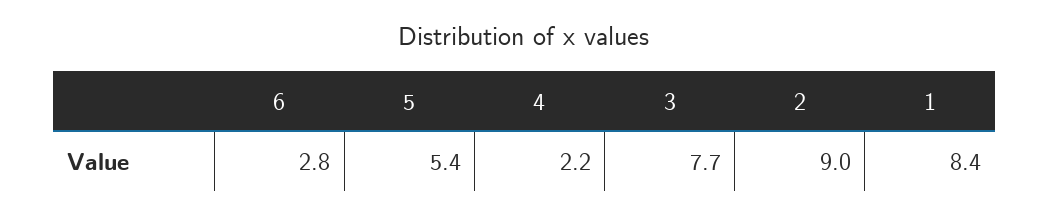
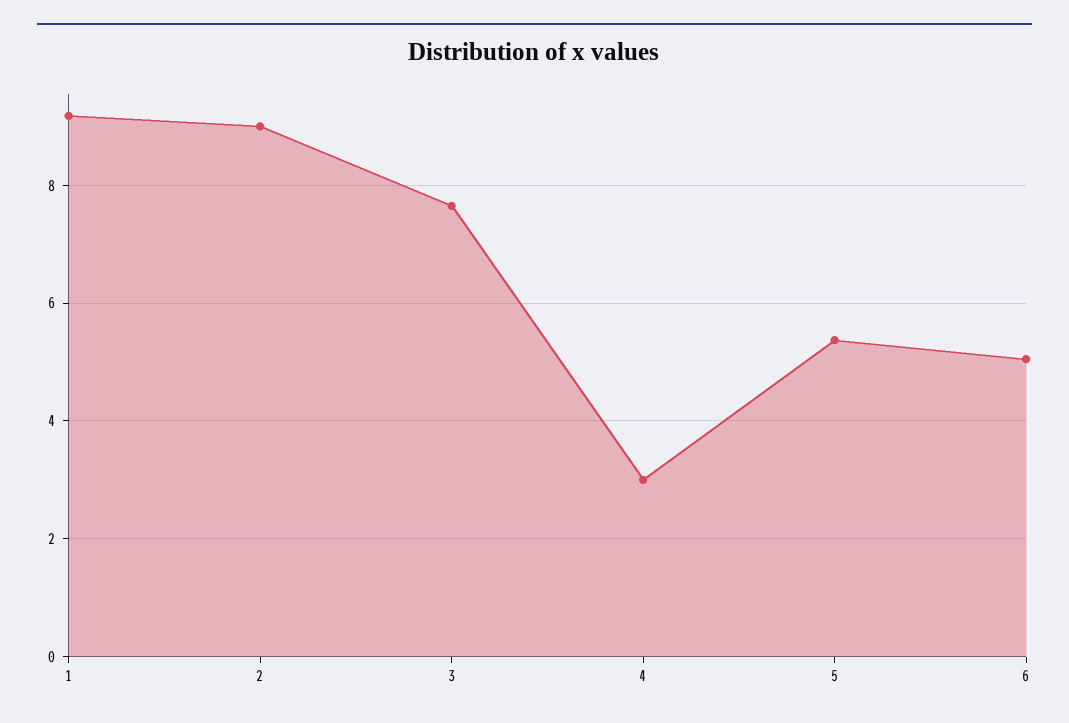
  {
-   "6": 2.8,
+   "6": 5,
    "5": 5.4,
-   "4": 2.2,
+   "4": 3,
    "3": 7.7,
    "2": 9,
-   "1": 8.4
+   "1": 9.2
  }

